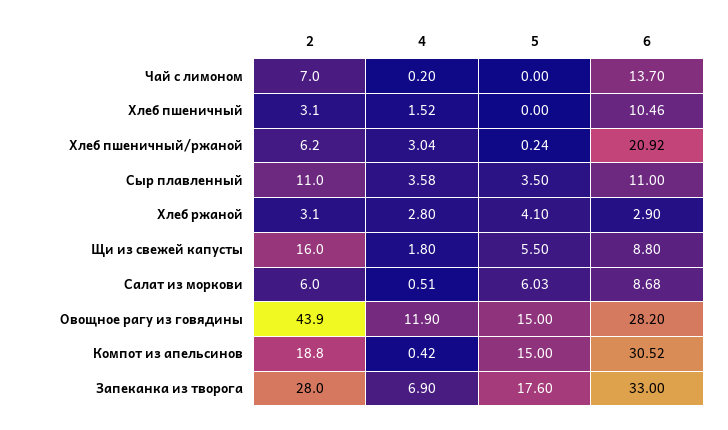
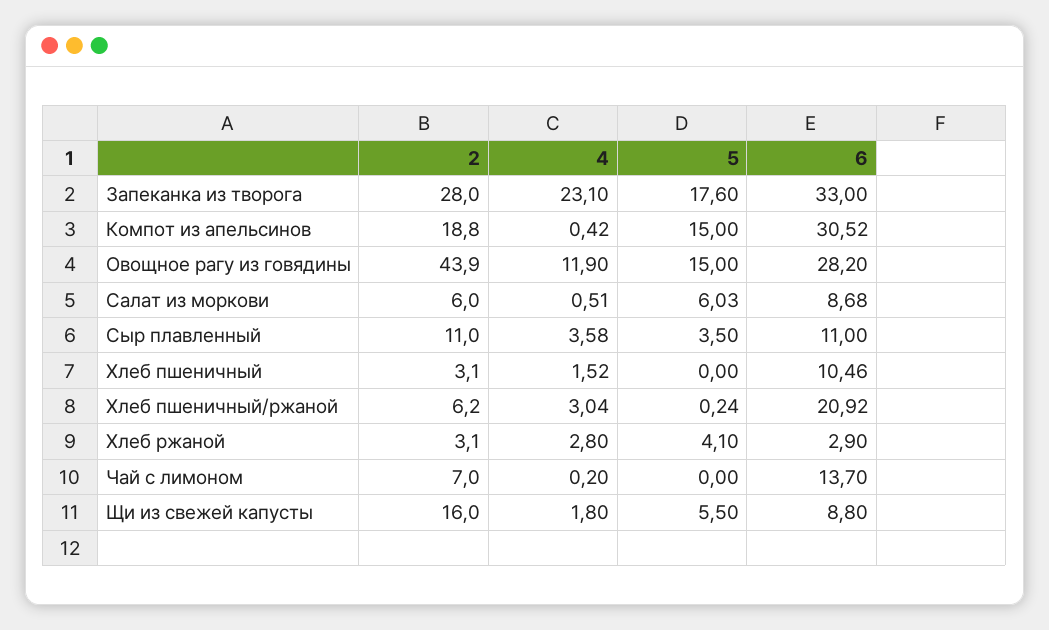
  {
    "2": {
      "Чай с лимоном": 7,
      "Хлеб пшеничный": 3.1,
      "Хлеб пшеничный/ржаной": 6.2,
      "Сыр плавленный": 11,
      "Хлеб ржаной": 3.1,
      "Щи из свежей капусты": 16,
      "Салат из моркови": 6,
      "Овощное рагу из говядины": 43.9,
      "Компот из апельсинов": 18.8,
      "Запеканка из творога": 28
    },
    "4": {
      "Чай с лимоном": 0.2,
      "Хлеб пшеничный": 1.52,
      "Хлеб пшеничный/ржаной": 3.04,
      "Сыр плавленный": 3.58,
      "Хлеб ржаной": 2.8,
      "Щи из свежей капусты": 1.8,
      "Салат из моркови": 0.51,
      "Овощное рагу из говядины": 11.9,
      "Компот из апельсинов": 0.42,
-     "Запеканка из творога": 6.9
+     "Запеканка из творога": 23.1
    },
    "5": {
      "Чай с лимоном": 0,
      "Хлеб пшеничный": 0,
      "Хлеб пшеничный/ржаной": 0.24,
      "Сыр плавленный": 3.5,
      "Хлеб ржаной": 4.1,
      "Щи из свежей капусты": 5.5,
      "Салат из моркови": 6.03,
      "Овощное рагу из говядины": 15,
      "Компот из апельсинов": 15,
      "Запеканка из творога": 17.6
    },
    "6": {
      "Чай с лимоном": 13.7,
      "Хлеб пшеничный": 10.46,
      "Хлеб пшеничный/ржаной": 20.92,
      "Сыр плавленный": 11,
      "Хлеб ржаной": 2.9,
      "Щи из свежей капусты": 8.8,
      "Салат из моркови": 8.68,
      "Овощное рагу из говядины": 28.2,
      "Компот из апельсинов": 30.52,
      "Запеканка из творога": 33
    }
  }

